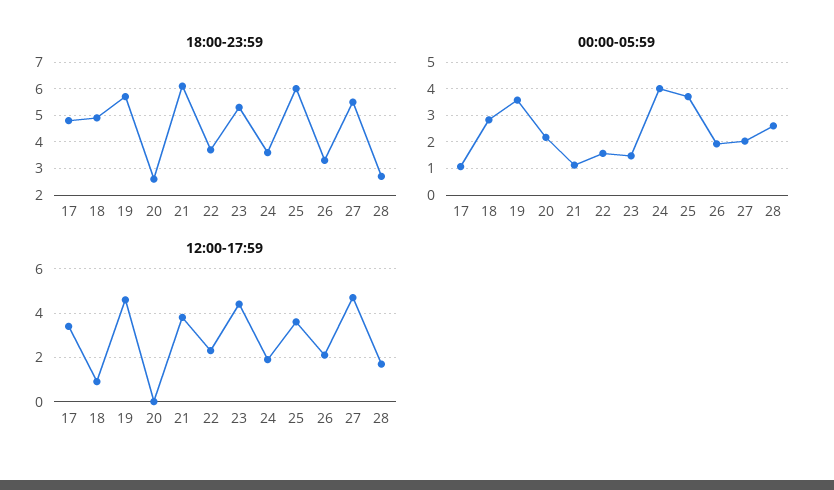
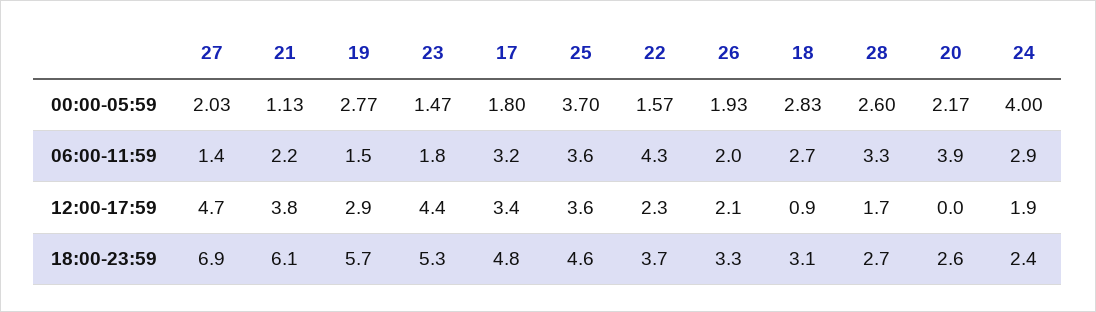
  {
    "18:00-23:59": {
      "17": 4.8,
-     "18": 5,
+     "18": 3.1,
      "19": 5.7,
      "20": 2.6,
      "21": 6.1,
      "22": 3.7,
      "23": 5.3,
-     "24": 3.5,
+     "24": 2.4,
-     "25": 6,
+     "25": 4.6,
      "26": 3.3,
-     "27": 5.5,
+     "27": 6.9,
      "28": 2.7
    },
    "00:00-05:59": {
-     "17": 1,
+     "17": 1.8,
      "18": 2.83,
-     "19": 3.5,
+     "19": 2.77,
      "20": 2.17,
      "21": 1.13,
      "22": 1.57,
      "23": 1.47,
      "24": 4,
      "25": 3.7,
      "26": 1.93,
      "27": 2.03,
      "28": 2.6
    },
    "12:00-17:59": {
      "17": 3.4,
      "18": 0.9,
-     "19": 4.5,
+     "19": 2.9,
      "20": 0,
      "21": 3.8,
      "22": 2.3,
      "23": 4.4,
      "24": 1.9,
      "25": 3.6,
      "26": 2.1,
      "27": 4.7,
      "28": 1.7
-   }
+   },
+   "06:00-11:59": {
+     "27": 1.4,
+     "21": 2.2,
+     "19": 1.5,
+     "23": 1.8,
+     "17": 3.2,
+     "25": 3.6,
+     "22": 4.3,
+     "26": 2,
+     "18": 2.7,
+     "28": 3.3,
+     "20": 3.9,
+     "24": 2.9
+   }
  }

